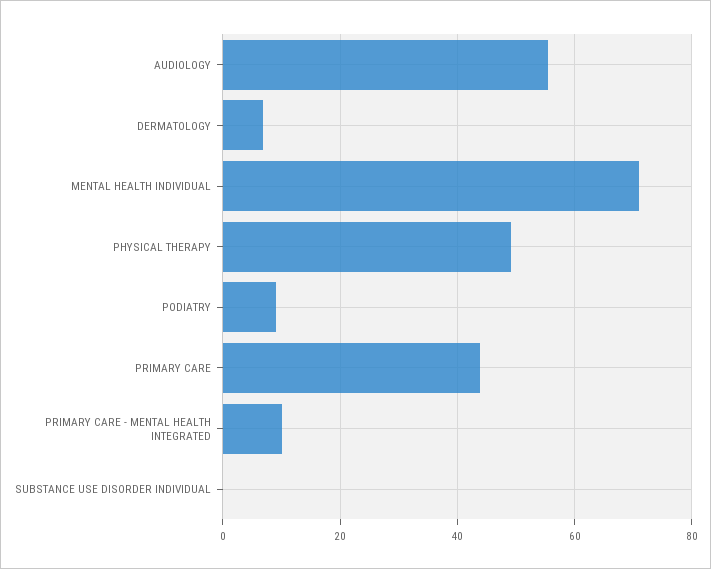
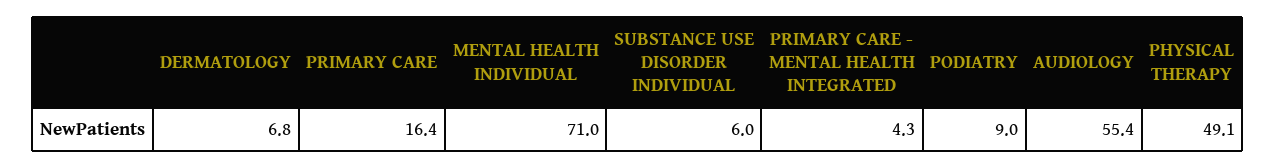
  {
    "AUDIOLOGY": 55.4,
    "DERMATOLOGY": 6.8,
    "MENTAL HEALTH INDIVIDUAL": 71,
    "PHYSICAL THERAPY": 49.1,
    "PODIATRY": 9,
-   "PRIMARY CARE": 44,
+   "PRIMARY CARE": 16.4,
-   "PRIMARY CARE - MENTAL HEALTH INTEGRATED": 10,
+   "PRIMARY CARE - MENTAL HEALTH INTEGRATED": 4.3,
-   "SUBSTANCE USE DISORDER INDIVIDUAL": 0
+   "SUBSTANCE USE DISORDER INDIVIDUAL": 6
  }

